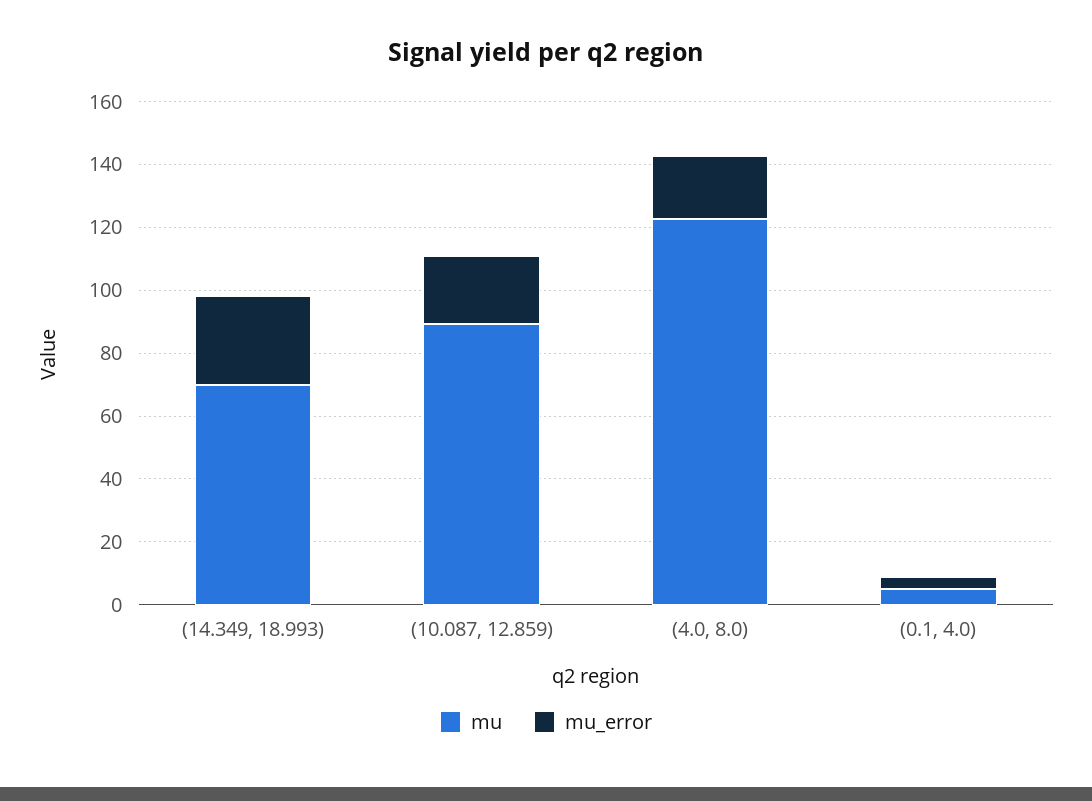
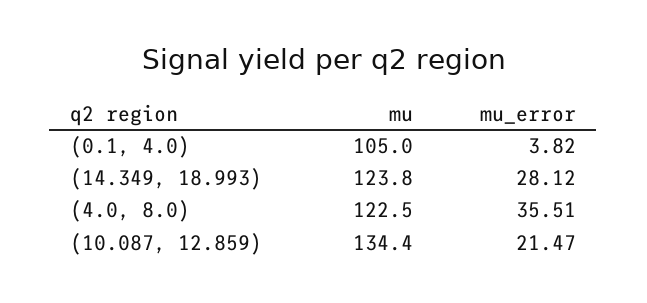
  {
    "mu": {
-     "(14.349, 18.993)": 70,
+     "(14.349, 18.993)": 123.8,
-     "(10.087, 12.859)": 90,
+     "(10.087, 12.859)": 134.4,
      "(4.0, 8.0)": 122.5,
-     "(0.1, 4.0)": 5
+     "(0.1, 4.0)": 105
    },
    "mu_error": {
      "(14.349, 18.993)": 28.12,
      "(10.087, 12.859)": 21.47,
-     "(4.0, 8.0)": 20,
+     "(4.0, 8.0)": 35.51,
      "(0.1, 4.0)": 3.82
    }
  }

